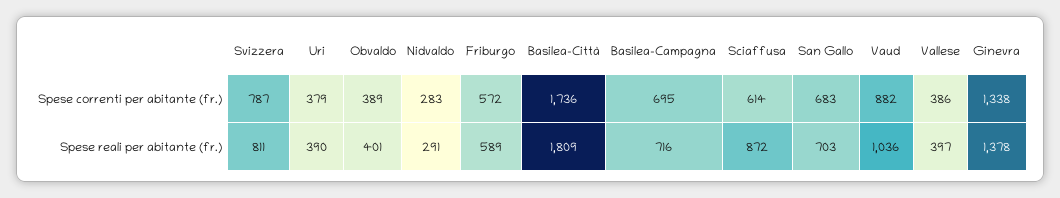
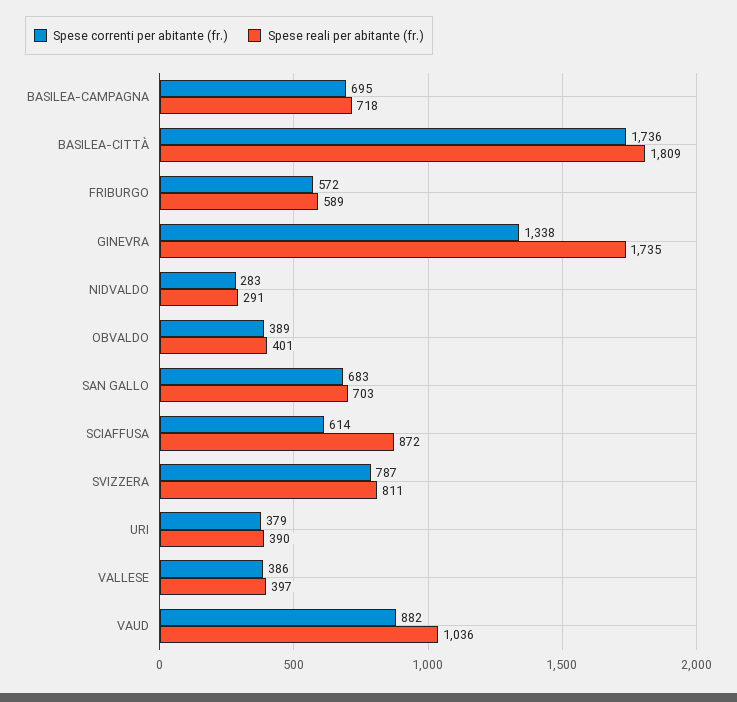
  {
    "Spese correnti per abitante (fr.)": {
      "Svizzera": 787,
      "Uri": 379,
      "Obvaldo": 389,
      "Nidvaldo": 283,
      "Friburgo": 572,
      "Basilea-Città": 1736,
      "Basilea-Campagna": 695,
      "Sciaffusa": 614,
      "San Gallo": 683,
      "Vaud": 882,
      "Vallese": 386,
      "Ginevra": 1338
    },
    "Spese reali per abitante (fr.)": {
      "Svizzera": 811,
      "Uri": 390,
      "Obvaldo": 401,
      "Nidvaldo": 291,
      "Friburgo": 589,
      "Basilea-Città": 1809,
-     "Basilea-Campagna": 716,
+     "Basilea-Campagna": 718,
      "Sciaffusa": 872,
      "San Gallo": 703,
      "Vaud": 1036,
      "Vallese": 397,
-     "Ginevra": 1378
+     "Ginevra": 1735
    }
  }

